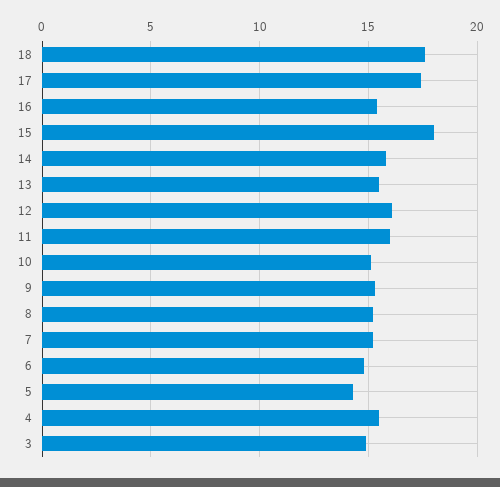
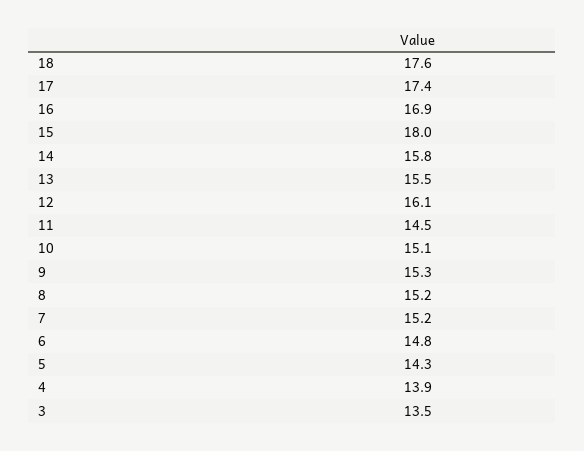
  {
    "18": 17.6,
    "17": 17.4,
-   "16": 15.5,
+   "16": 16.9,
    "15": 18,
    "14": 15.8,
    "13": 15.5,
    "12": 16.1,
-   "11": 16,
+   "11": 14.5,
    "10": 15.1,
    "9": 15.3,
    "8": 15.2,
    "7": 15.2,
    "6": 14.8,
    "5": 14.3,
-   "4": 15.5,
+   "4": 13.9,
-   "3": 15
+   "3": 13.5
  }

